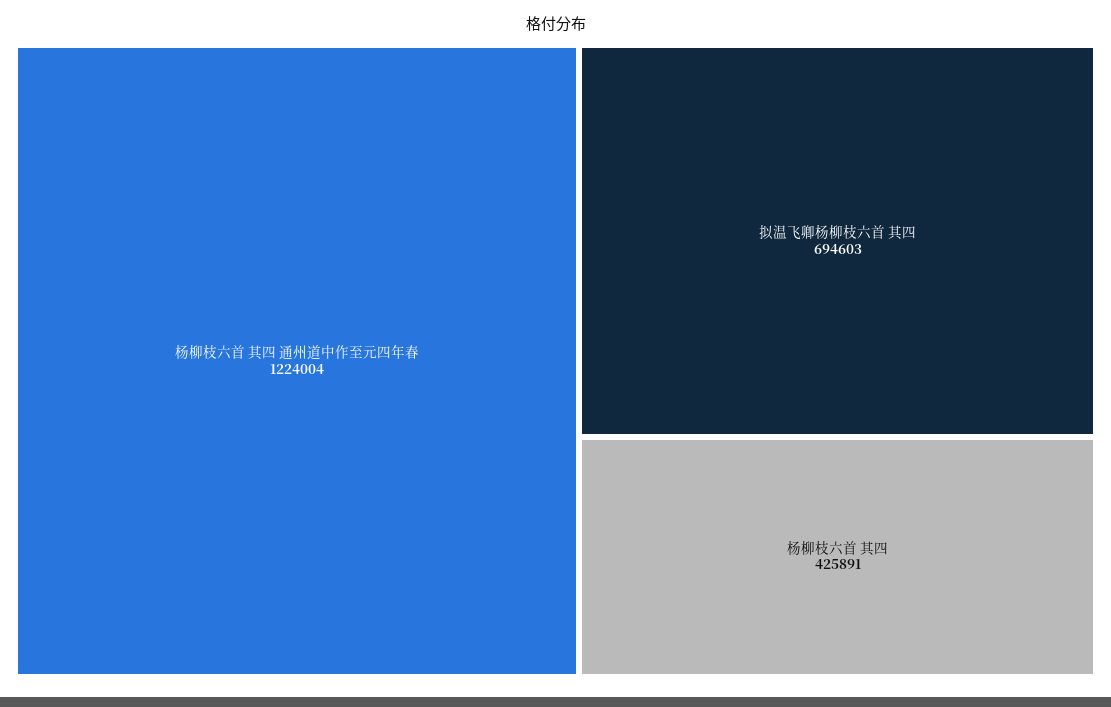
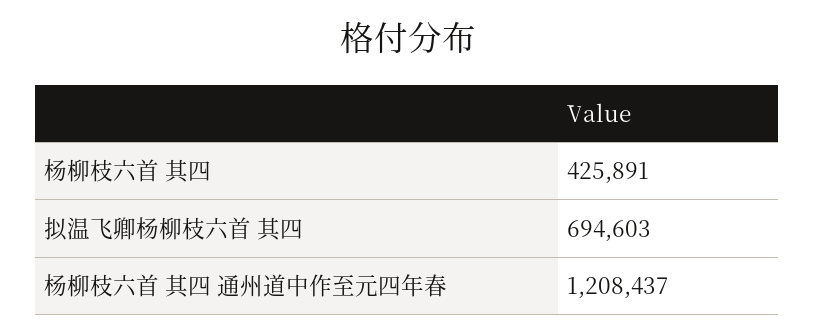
  {
-   "杨柳枝六首 其四 通州道中作至元四年春": 1224004,
+   "杨柳枝六首 其四 通州道中作至元四年春": 1208437,
    "拟温飞卿杨柳枝六首 其四": 694603,
    "杨柳枝六首 其四": 425891
  }

